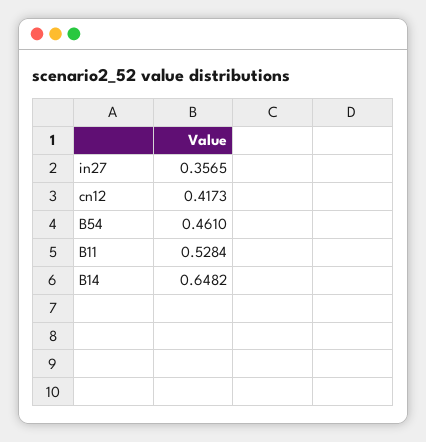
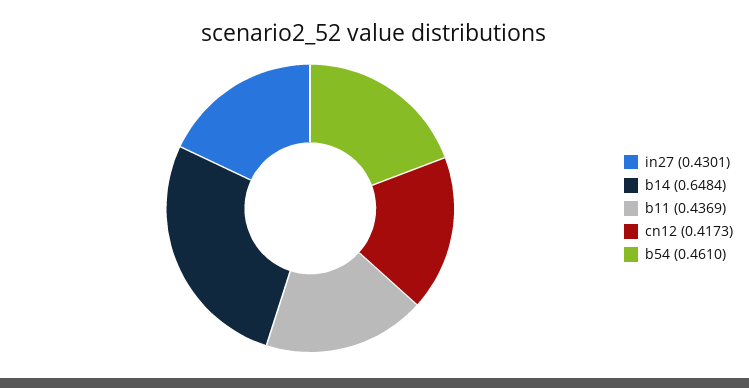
  {
-   "in27": 0.3565,
+   "in27": 0.4301,
    "cn12": 0.4173,
    "B54": 0.461,
-   "B11": 0.5284,
+   "B11": 0.4369,
-   "B14": 0.6482
+   "B14": 0.6484
  }

